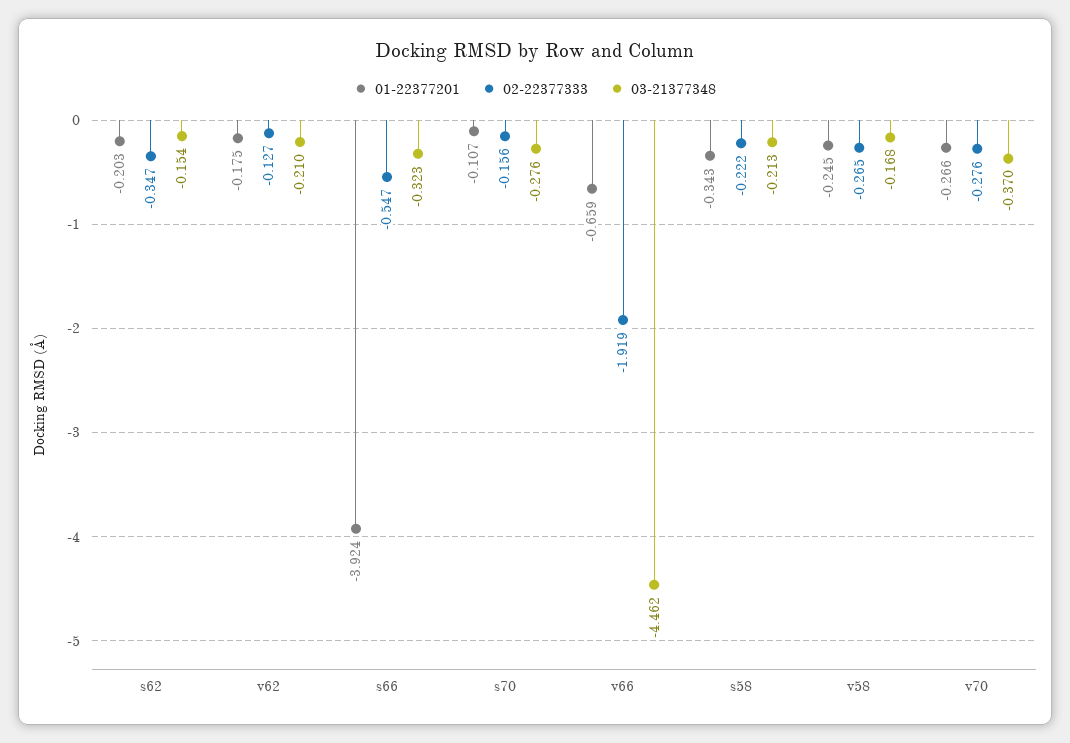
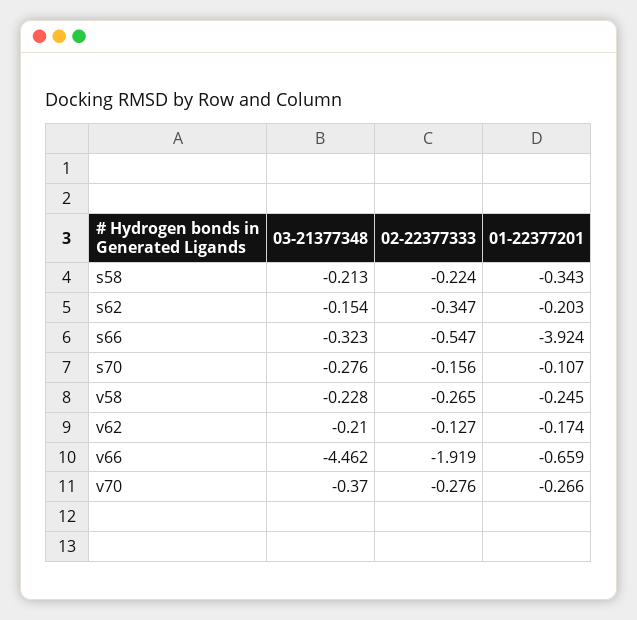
  {
    "01-22377201": {
      "s62": -0.203,
-     "v62": -0.175,
+     "v62": -0.174,
      "s66": -3.924,
      "s70": -0.107,
      "v66": -0.659,
      "s58": -0.343,
      "v58": -0.245,
      "v70": -0.266
    },
    "02-22377333": {
      "s62": -0.347,
      "v62": -0.127,
      "s66": -0.547,
      "s70": -0.156,
      "v66": -1.919,
-     "s58": -0.222,
+     "s58": -0.224,
      "v58": -0.265,
      "v70": -0.276
    },
    "03-21377348": {
      "s62": -0.154,
      "v62": -0.21,
      "s66": -0.323,
      "s70": -0.276,
      "v66": -4.462,
      "s58": -0.213,
-     "v58": -0.168,
+     "v58": -0.228,
      "v70": -0.37
    }
  }

